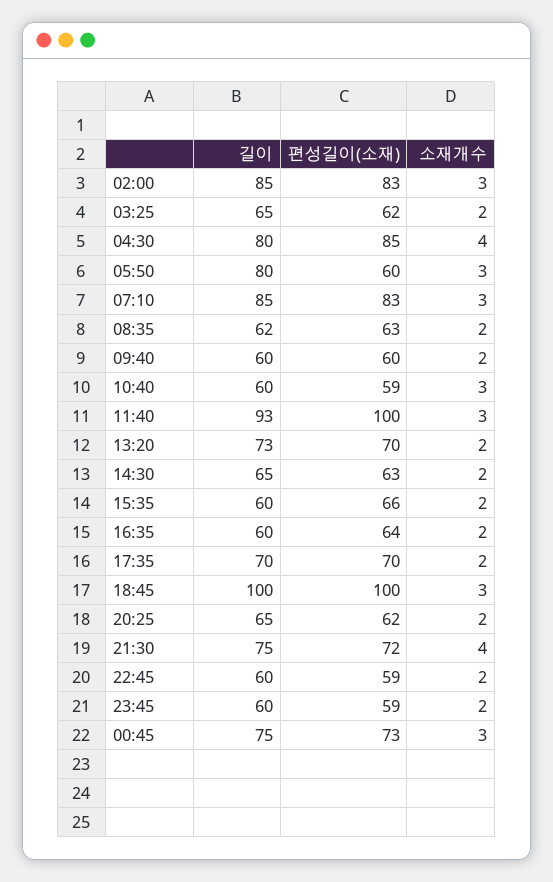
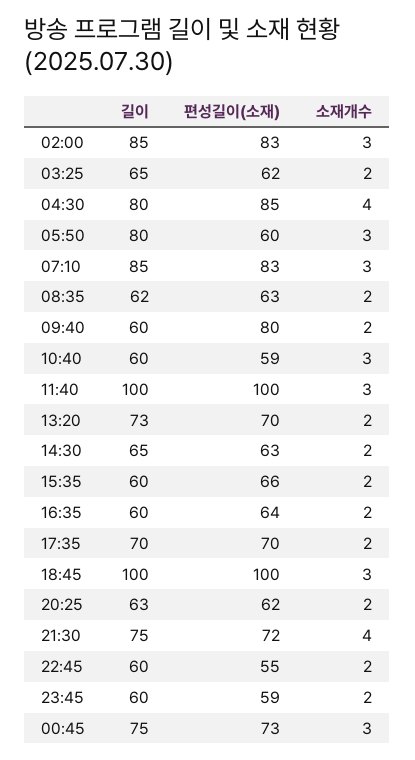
  {
    "길이": {
      "02:00": 85,
      "03:25": 65,
      "04:30": 80,
      "05:50": 80,
      "07:10": 85,
      "08:35": 62,
      "09:40": 60,
      "10:40": 60,
-     "11:40": 93,
+     "11:40": 100,
      "13:20": 73,
      "14:30": 65,
      "15:35": 60,
      "16:35": 60,
      "17:35": 70,
      "18:45": 100,
-     "20:25": 65,
+     "20:25": 63,
      "21:30": 75,
      "22:45": 60,
      "23:45": 60,
      "00:45": 75
    },
    "편성길이(소재)": {
      "02:00": 83,
      "03:25": 62,
      "04:30": 85,
      "05:50": 60,
      "07:10": 83,
      "08:35": 63,
-     "09:40": 60,
+     "09:40": 80,
      "10:40": 59,
      "11:40": 100,
      "13:20": 70,
      "14:30": 63,
      "15:35": 66,
      "16:35": 64,
      "17:35": 70,
      "18:45": 100,
      "20:25": 62,
      "21:30": 72,
-     "22:45": 59,
+     "22:45": 55,
      "23:45": 59,
      "00:45": 73
    },
    "소재개수": {
      "02:00": 3,
      "03:25": 2,
      "04:30": 4,
      "05:50": 3,
      "07:10": 3,
      "08:35": 2,
      "09:40": 2,
      "10:40": 3,
      "11:40": 3,
      "13:20": 2,
      "14:30": 2,
      "15:35": 2,
      "16:35": 2,
      "17:35": 2,
      "18:45": 3,
      "20:25": 2,
      "21:30": 4,
      "22:45": 2,
      "23:45": 2,
      "00:45": 3
    }
  }

